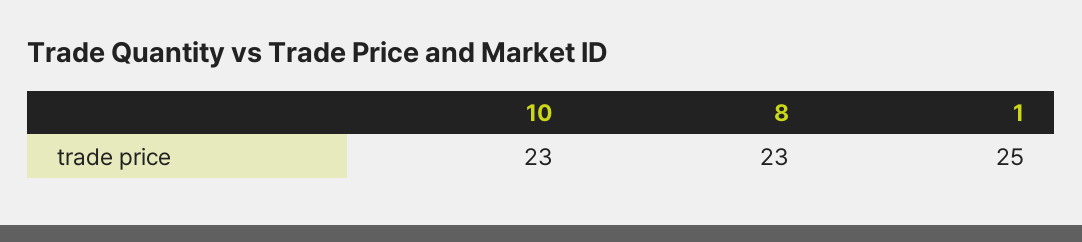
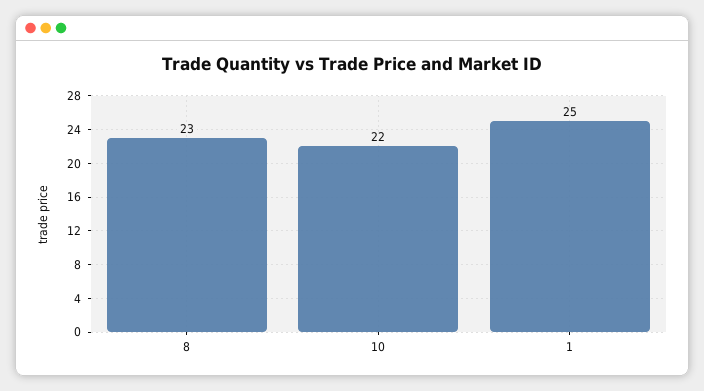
  {
-   "10": 23,
+   "10": 22,
    "8": 23,
    "1": 25
  }

